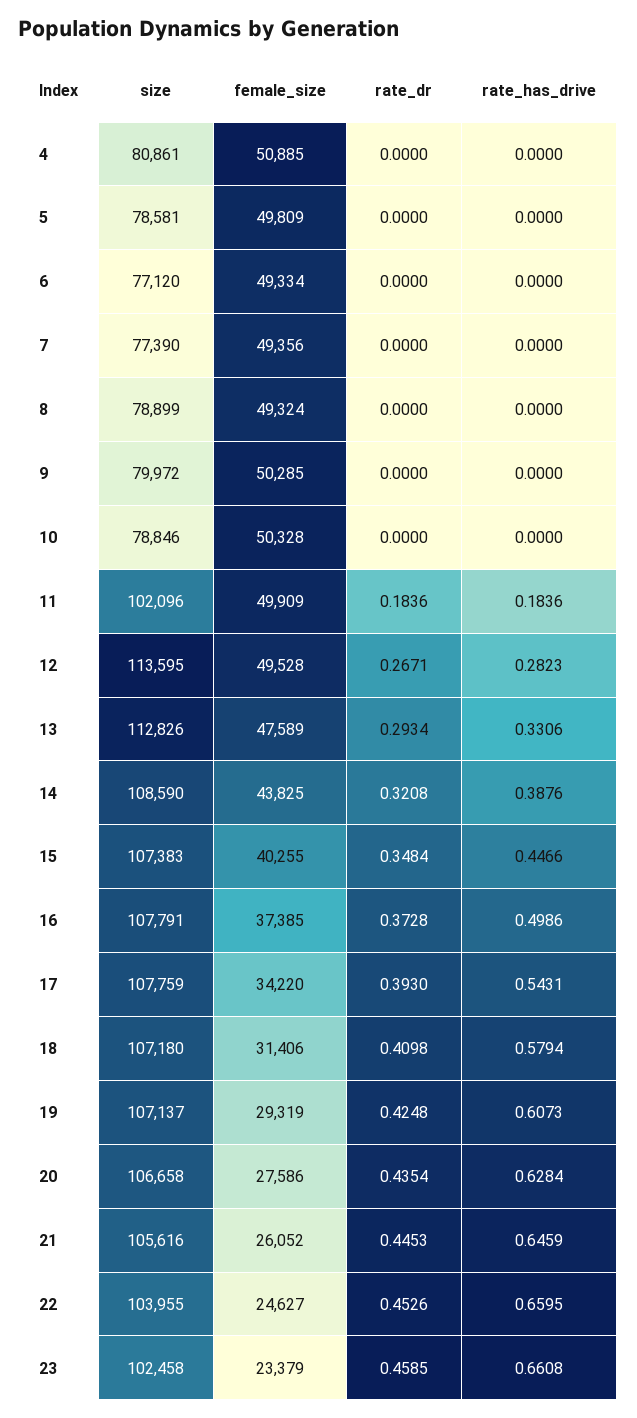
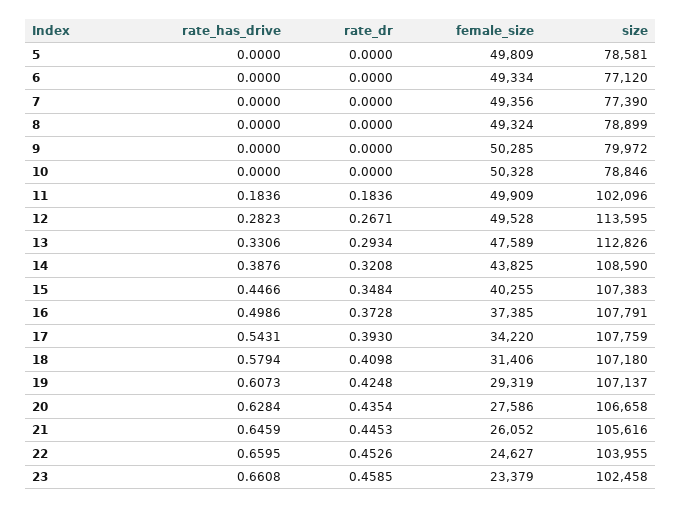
  {
    "size": {
-     "4": 80861,
      "5": 78581,
      "6": 77120,
      "7": 77390,
      "8": 78899,
      "9": 79972,
      "10": 78846,
      "11": 102096,
      "12": 113595,
      "13": 112826,
      "14": 108590,
      "15": 107383,
      "16": 107791,
      "17": 107759,
      "18": 107180,
      "19": 107137,
      "20": 106658,
      "21": 105616,
      "22": 103955,
      "23": 102458
    },
    "female_size": {
-     "4": 50885,
      "5": 49809,
      "6": 49334,
      "7": 49356,
      "8": 49324,
      "9": 50285,
      "10": 50328,
      "11": 49909,
      "12": 49528,
      "13": 47589,
      "14": 43825,
      "15": 40255,
      "16": 37385,
      "17": 34220,
      "18": 31406,
      "19": 29319,
      "20": 27586,
      "21": 26052,
      "22": 24627,
      "23": 23379
    },
    "rate_dr": {
-     "4": 0,
      "5": 0,
      "6": 0,
      "7": 0,
      "8": 0,
      "9": 0,
      "10": 0,
      "11": 0.1836,
      "12": 0.2671,
      "13": 0.2934,
      "14": 0.3208,
      "15": 0.3484,
      "16": 0.3728,
      "17": 0.393,
      "18": 0.4098,
      "19": 0.4248,
      "20": 0.4354,
      "21": 0.4453,
      "22": 0.4526,
      "23": 0.4585
    },
    "rate_has_drive": {
-     "4": 0,
      "5": 0,
      "6": 0,
      "7": 0,
      "8": 0,
      "9": 0,
      "10": 0,
      "11": 0.1836,
      "12": 0.2823,
      "13": 0.3306,
      "14": 0.3876,
      "15": 0.4466,
      "16": 0.4986,
      "17": 0.5431,
      "18": 0.5794,
      "19": 0.6073,
      "20": 0.6284,
      "21": 0.6459,
      "22": 0.6595,
      "23": 0.6608
    }
  }

